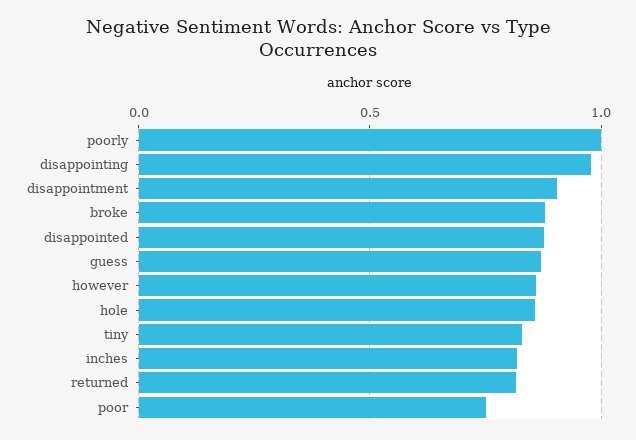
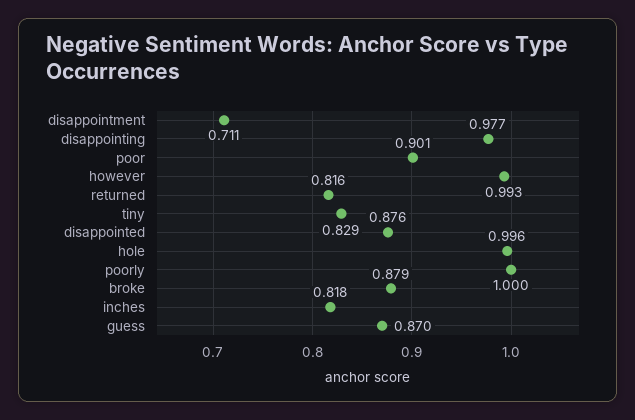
  {
    "poorly": 1,
    "disappointing": 0.977,
-   "disappointment": 0.9,
+   "disappointment": 0.711,
    "broke": 0.879,
    "disappointed": 0.876,
    "guess": 0.87,
-   "however": 0.85,
+   "however": 0.993,
-   "hole": 0.85,
+   "hole": 0.996,
    "tiny": 0.829,
    "inches": 0.818,
    "returned": 0.816,
-   "poor": 0.75
+   "poor": 0.901
  }

